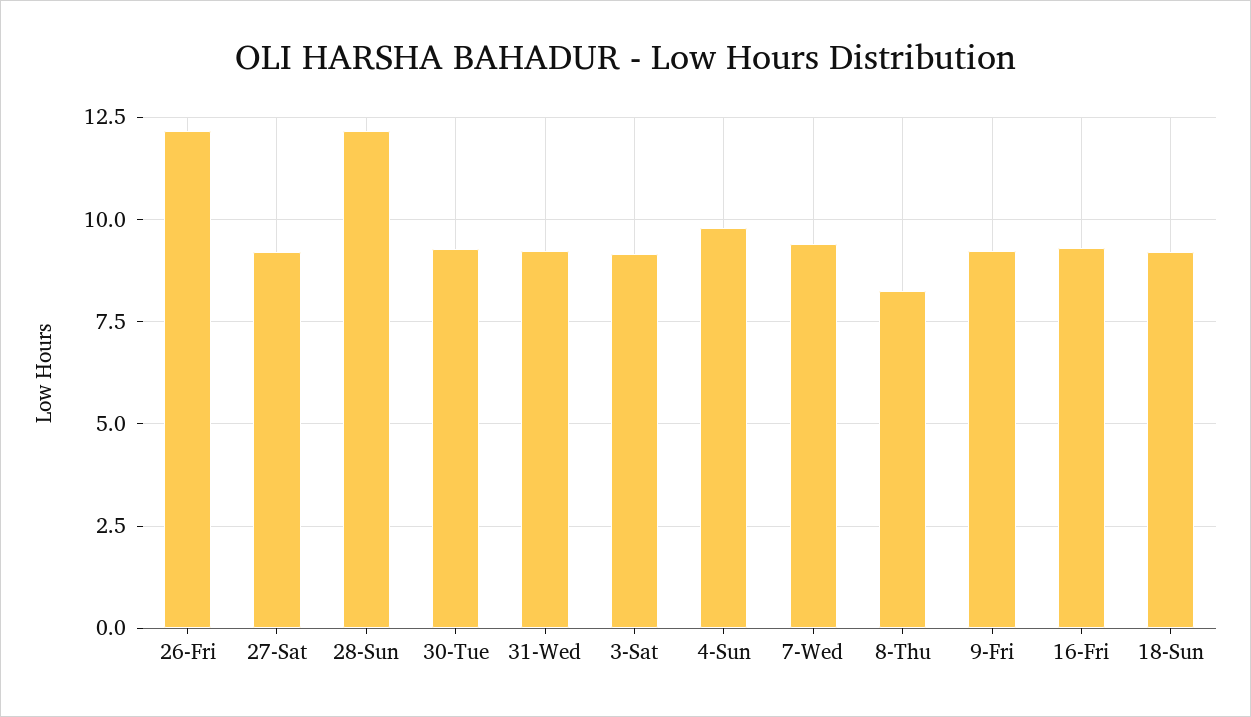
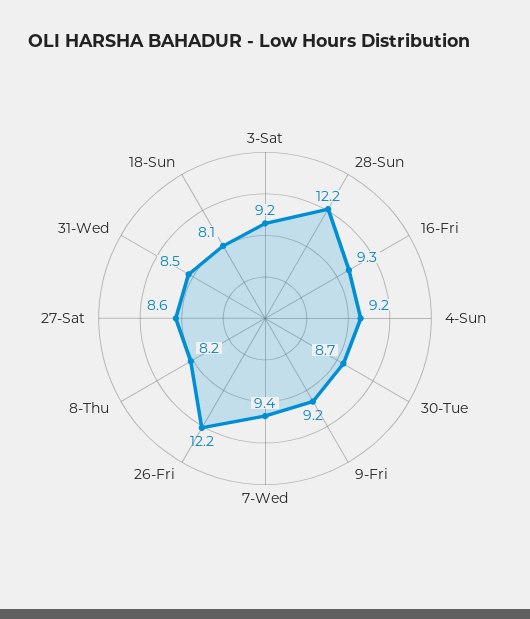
  {
    "26-Fri": 12.2,
-   "27-Sat": 9.25,
+   "27-Sat": 8.6,
    "28-Sun": 12.2,
-   "30-Tue": 9.25,
+   "30-Tue": 8.7,
-   "31-Wed": 9.25,
+   "31-Wed": 8.5,
    "3-Sat": 9.2,
-   "4-Sun": 9.75,
+   "4-Sun": 9.2,
    "7-Wed": 9.4,
    "8-Thu": 8.2,
    "9-Fri": 9.2,
    "16-Fri": 9.3,
-   "18-Sun": 9.25
+   "18-Sun": 8.1
  }

